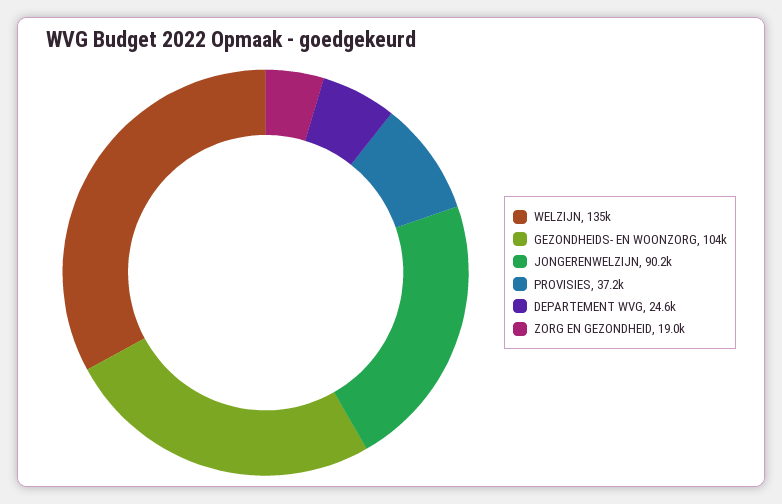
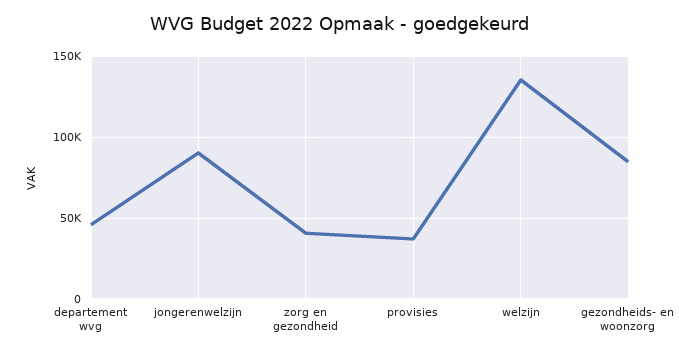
  {
    "WELZIJN": 135000,
-   "GEZONDHEIDS- EN WOONZORG": 104000,
+   "GEZONDHEIDS- EN WOONZORG": 85000,
    "JONGERENWELZIJN": 90200,
    "PROVISIES": 37200,
-   "DEPARTEMENT WVG": 24600,
+   "DEPARTEMENT WVG": 45000,
-   "ZORG EN GEZONDHEID": 19000
+   "ZORG EN GEZONDHEID": 40000
  }

